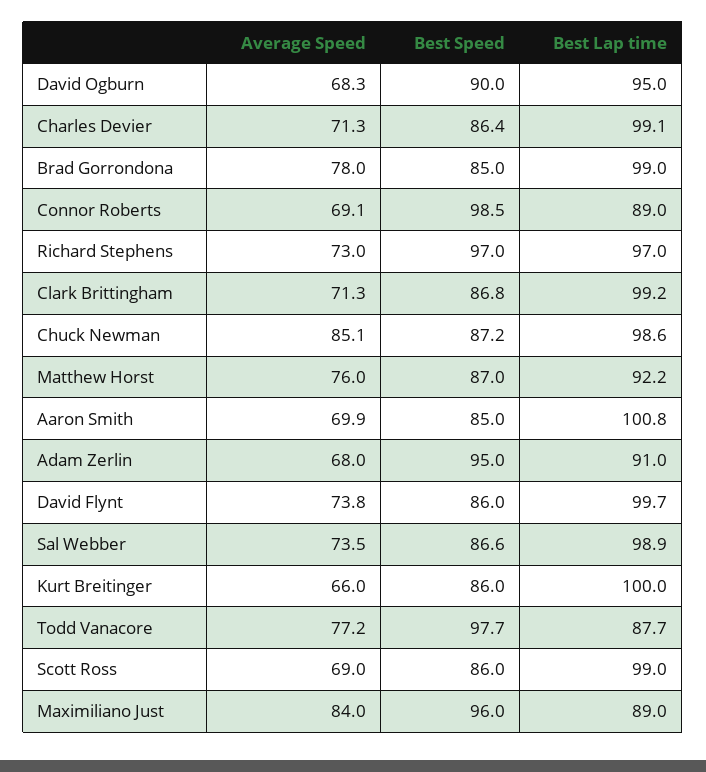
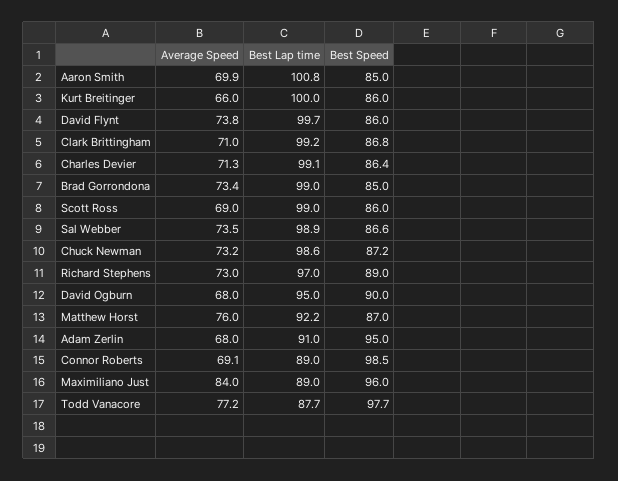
  {
    "Average Speed": {
-     "David Ogburn": 68.3,
+     "David Ogburn": 68,
      "Charles Devier": 71.3,
-     "Brad Gorrondona": 78,
+     "Brad Gorrondona": 73.4,
      "Connor Roberts": 69.1,
      "Richard Stephens": 73,
-     "Clark Brittingham": 71.3,
+     "Clark Brittingham": 71,
-     "Chuck Newman": 85.1,
+     "Chuck Newman": 73.2,
      "Matthew Horst": 76,
      "Aaron Smith": 69.9,
      "Adam Zerlin": 68,
      "David Flynt": 73.8,
      "Sal Webber": 73.5,
      "Kurt Breitinger": 66,
      "Todd Vanacore": 77.2,
      "Scott Ross": 69,
      "Maximiliano Just": 84
    },
    "Best Speed": {
      "David Ogburn": 90,
      "Charles Devier": 86.4,
      "Brad Gorrondona": 85,
      "Connor Roberts": 98.5,
-     "Richard Stephens": 97,
+     "Richard Stephens": 89,
      "Clark Brittingham": 86.8,
      "Chuck Newman": 87.2,
      "Matthew Horst": 87,
      "Aaron Smith": 85,
      "Adam Zerlin": 95,
      "David Flynt": 86,
      "Sal Webber": 86.6,
      "Kurt Breitinger": 86,
      "Todd Vanacore": 97.7,
      "Scott Ross": 86,
      "Maximiliano Just": 96
    },
    "Best Lap time": {
      "David Ogburn": 95,
      "Charles Devier": 99.1,
      "Brad Gorrondona": 99,
      "Connor Roberts": 89,
      "Richard Stephens": 97,
      "Clark Brittingham": 99.2,
      "Chuck Newman": 98.6,
      "Matthew Horst": 92.2,
      "Aaron Smith": 100.8,
      "Adam Zerlin": 91,
      "David Flynt": 99.7,
      "Sal Webber": 98.9,
      "Kurt Breitinger": 100,
      "Todd Vanacore": 87.7,
      "Scott Ross": 99,
      "Maximiliano Just": 89
    }
  }

